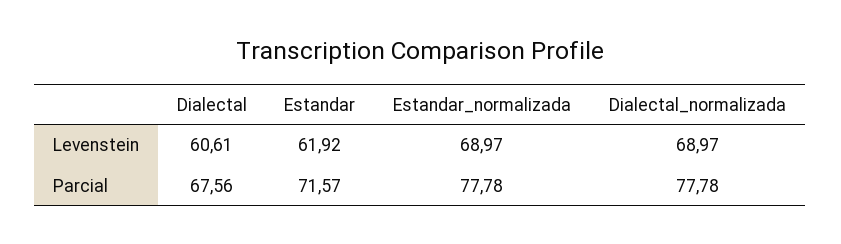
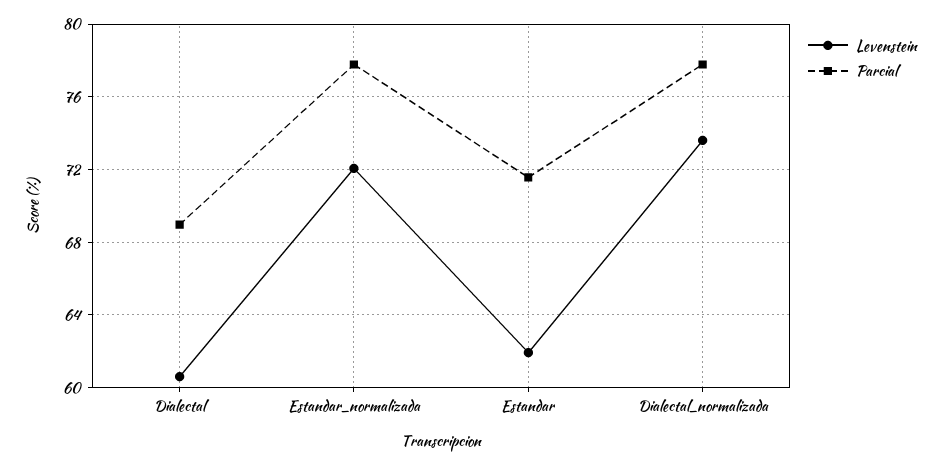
  {
    "Levenstein": {
      "Dialectal": 60.61,
      "Estandar": 61.92,
-     "Estandar_normalizada": 68.97,
+     "Estandar_normalizada": 72,
-     "Dialectal_normalizada": 68.97
+     "Dialectal_normalizada": 73.5
    },
    "Parcial": {
-     "Dialectal": 67.56,
+     "Dialectal": 69,
      "Estandar": 71.57,
      "Estandar_normalizada": 77.78,
      "Dialectal_normalizada": 77.78
    }
  }

